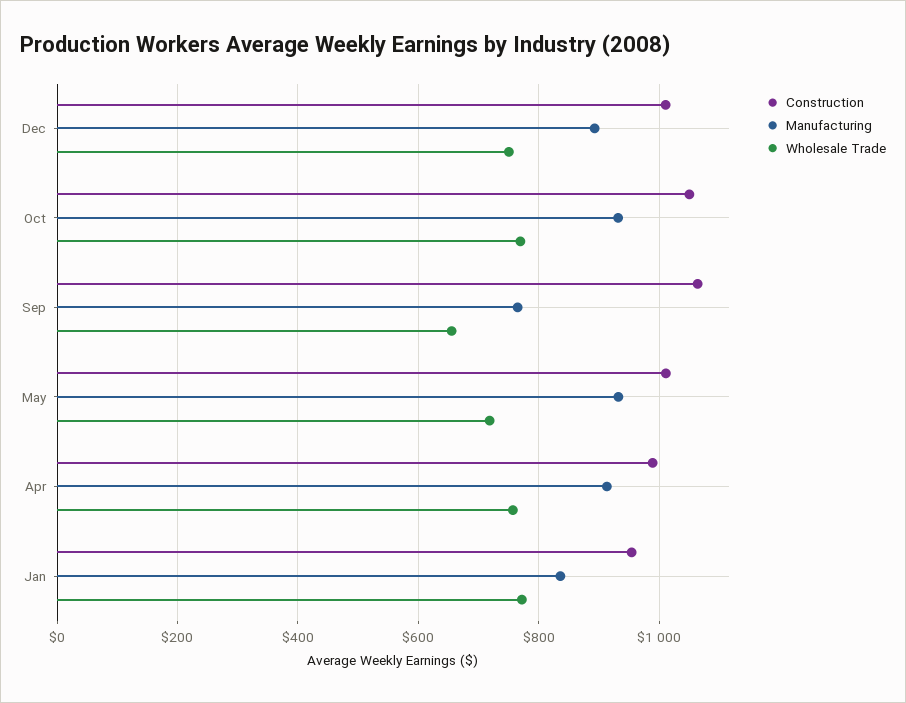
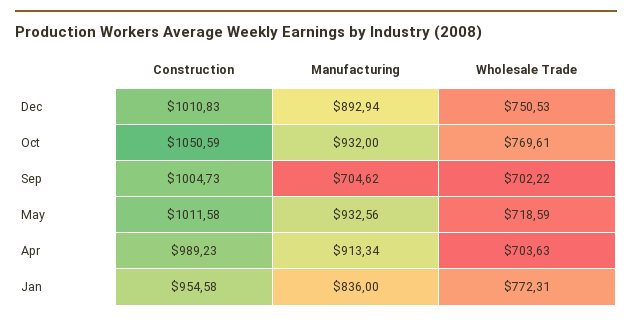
  {
    "Construction": {
      "Dec": 1010.83,
      "Oct": 1050.59,
-     "Sep": 1060,
+     "Sep": 1004.73,
      "May": 1011.58,
      "Apr": 989.23,
      "Jan": 954.58
    },
    "Manufacturing": {
      "Dec": 892.94,
      "Oct": 932,
-     "Sep": 760,
+     "Sep": 704.62,
      "May": 932.56,
      "Apr": 913.34,
      "Jan": 836
    },
    "Wholesale Trade": {
      "Dec": 750.53,
      "Oct": 769.61,
-     "Sep": 660,
+     "Sep": 702.22,
      "May": 718.59,
-     "Apr": 760,
+     "Apr": 703.63,
      "Jan": 772.31
    }
  }

